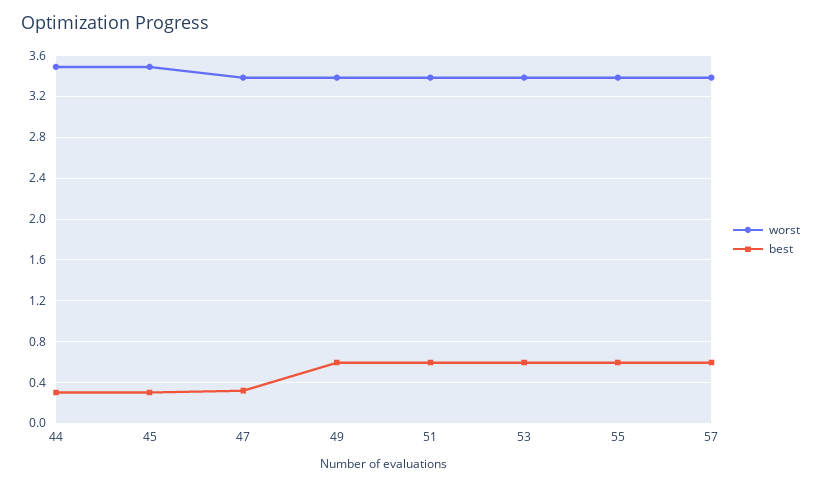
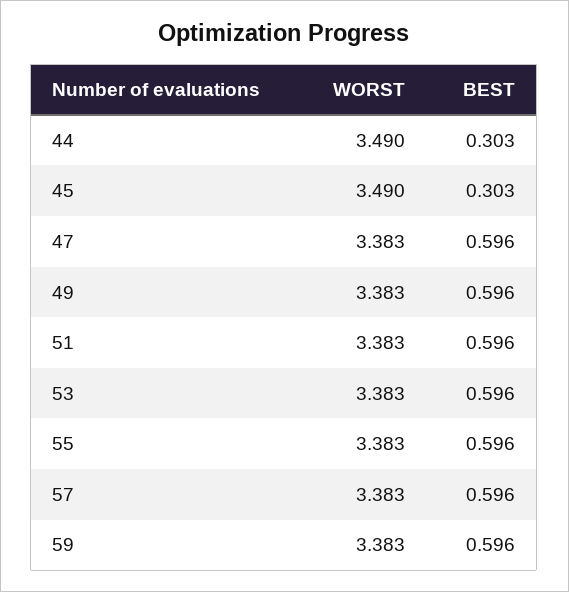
  {
    "worst": {
      "44": 3.49,
      "45": 3.49,
      "47": 3.383,
      "49": 3.383,
      "51": 3.383,
      "53": 3.383,
      "55": 3.383,
-     "57": 3.383
+     "57": 3.383,
+     "59": 3.383
    },
    "best": {
      "44": 0.303,
      "45": 0.303,
-     "47": 0.3,
+     "47": 0.596,
      "49": 0.596,
      "51": 0.596,
      "53": 0.596,
      "55": 0.596,
-     "57": 0.596
+     "57": 0.596,
+     "59": 0.596
    }
  }

